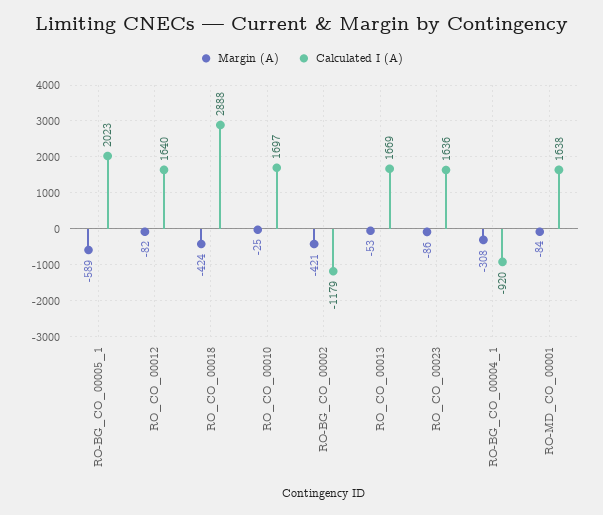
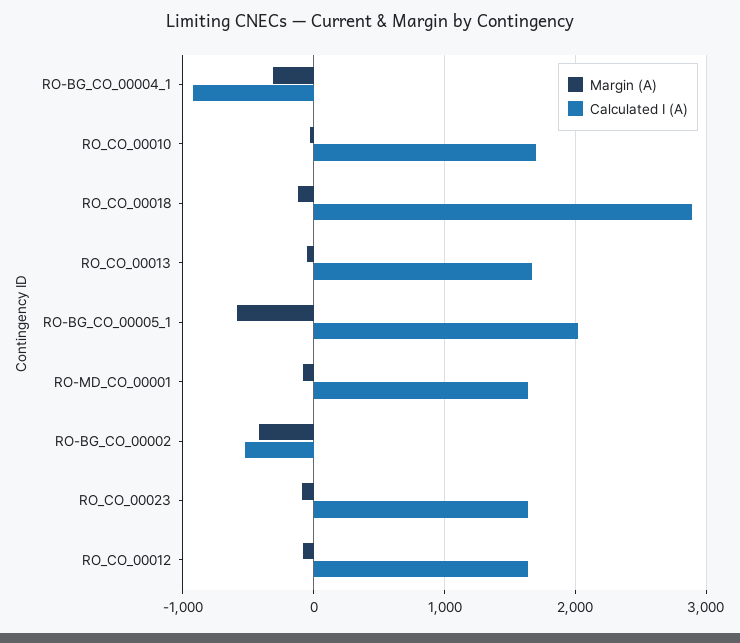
  {
    "Margin (A)": {
      "RO-BG_CO_00005_1": -589,
      "RO_CO_00012": -82,
-     "RO_CO_00018": -424,
+     "RO_CO_00018": -100,
      "RO_CO_00010": -25,
      "RO-BG_CO_00002": -421,
      "RO_CO_00013": -53,
      "RO_CO_00023": -86,
      "RO-BG_CO_00004_1": -308,
      "RO-MD_CO_00001": -84
    },
    "Calculated I (A)": {
      "RO-BG_CO_00005_1": 2023,
      "RO_CO_00012": 1640,
      "RO_CO_00018": 2888,
      "RO_CO_00010": 1697,
-     "RO-BG_CO_00002": -1179,
+     "RO-BG_CO_00002": -500,
      "RO_CO_00013": 1669,
      "RO_CO_00023": 1636,
      "RO-BG_CO_00004_1": -920,
      "RO-MD_CO_00001": 1638
    }
  }

